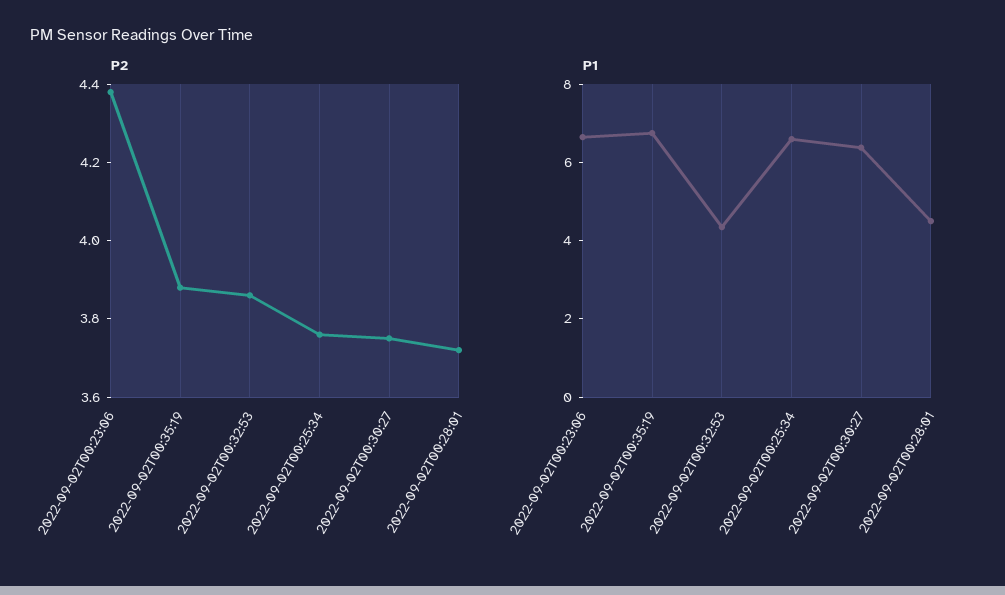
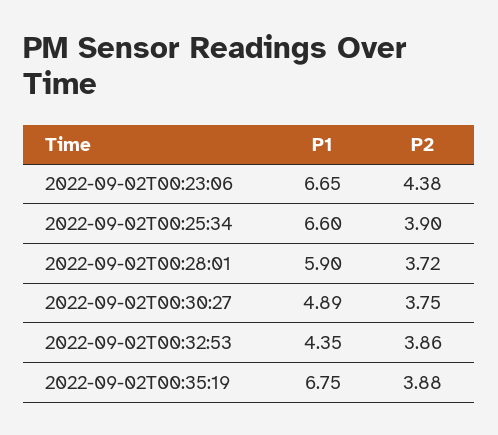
  {
    "P2": {
      "2022-09-02T00:23:06": 4.38,
      "2022-09-02T00:35:19": 3.88,
      "2022-09-02T00:32:53": 3.86,
-     "2022-09-02T00:25:34": 3.75,
+     "2022-09-02T00:25:34": 3.9,
      "2022-09-02T00:30:27": 3.75,
      "2022-09-02T00:28:01": 3.72
    },
    "P1": {
      "2022-09-02T00:23:06": 6.65,
      "2022-09-02T00:35:19": 6.75,
      "2022-09-02T00:32:53": 4.35,
      "2022-09-02T00:25:34": 6.6,
-     "2022-09-02T00:30:27": 6.5,
+     "2022-09-02T00:30:27": 4.89,
-     "2022-09-02T00:28:01": 4.5
+     "2022-09-02T00:28:01": 5.9
    }
  }

